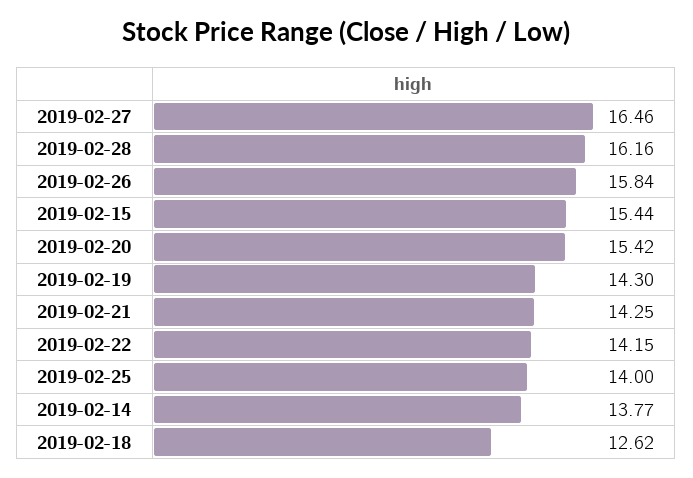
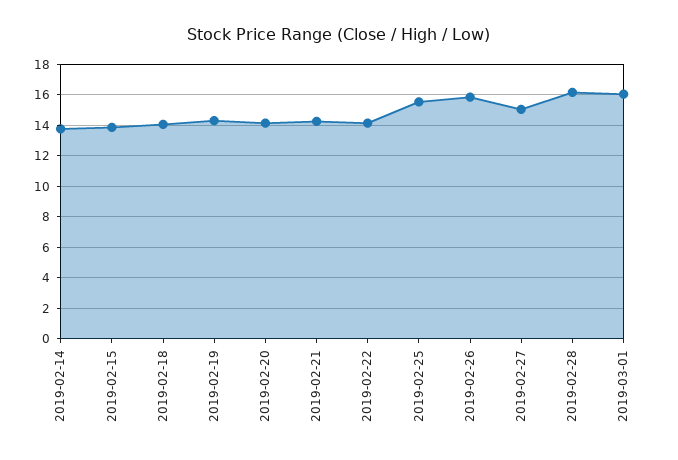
  {
-   "2019-02-27": 16.46,
+   "2019-02-27": 15,
    "2019-02-28": 16.16,
    "2019-02-26": 15.84,
-   "2019-02-15": 15.44,
+   "2019-02-15": 14,
-   "2019-02-20": 15.42,
+   "2019-02-20": 14,
    "2019-02-19": 14.3,
    "2019-02-21": 14.25,
    "2019-02-22": 14.15,
-   "2019-02-25": 14,
+   "2019-02-25": 15.5,
    "2019-02-14": 13.77,
-   "2019-02-18": 12.62
+   "2019-02-18": 14,
+   "2019-03-01": 16
  }

